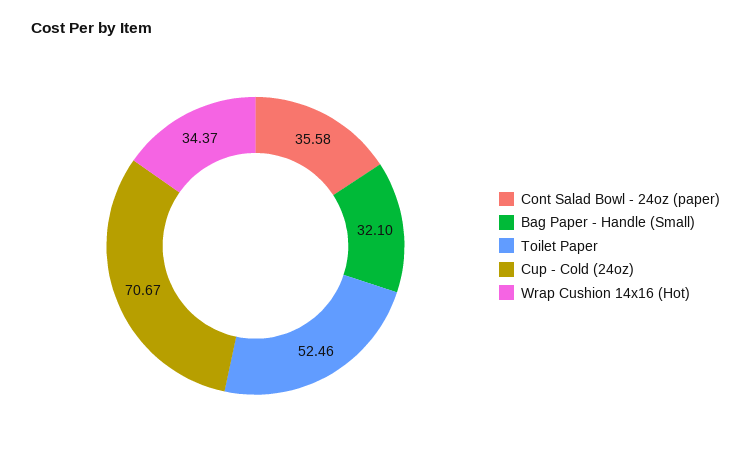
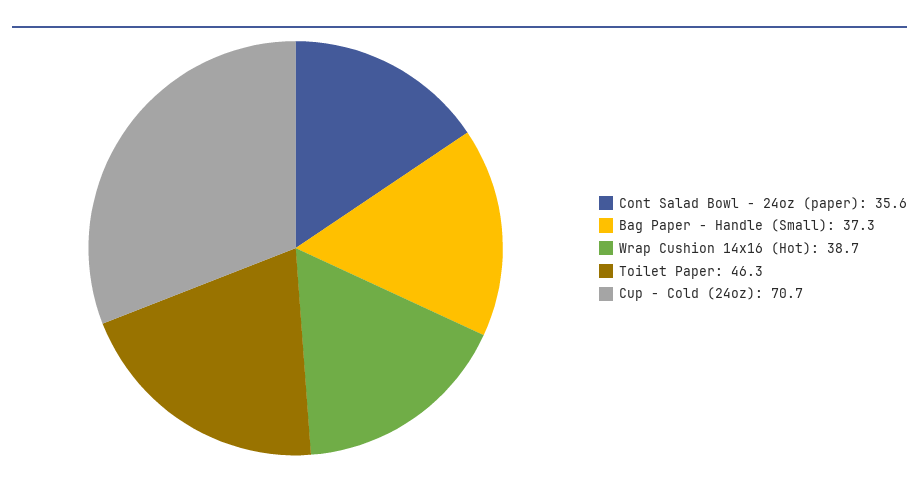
  {
    "Cont Salad Bowl - 24oz (paper)": 35.58,
-   "Bag Paper - Handle (Small)": 32.1,
+   "Bag Paper - Handle (Small)": 37.3,
-   "Toilet Paper": 52.46,
+   "Toilet Paper": 46.3,
    "Cup - Cold (24oz)": 70.67,
-   "Wrap Cushion 14x16 (Hot)": 34.37
+   "Wrap Cushion 14x16 (Hot)": 38.7
  }

